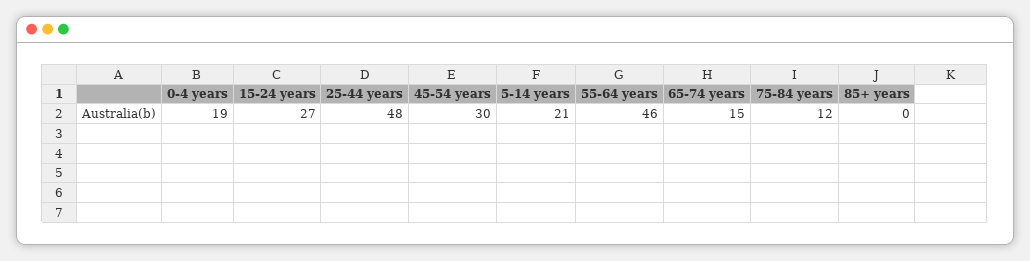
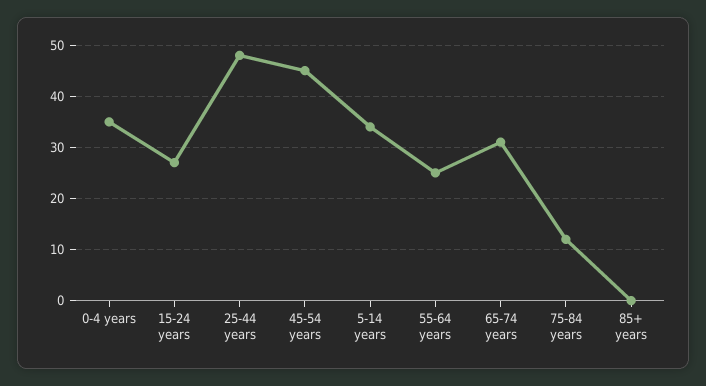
  {
-   "0-4 years": 19,
+   "0-4 years": 35,
    "15-24 years": 27,
    "25-44 years": 48,
-   "45-54 years": 30,
+   "45-54 years": 45,
-   "5-14 years": 21,
+   "5-14 years": 35,
-   "55-64 years": 46,
+   "55-64 years": 25,
-   "65-74 years": 15,
+   "65-74 years": 30,
    "75-84 years": 12,
    "85+ years": 0
  }

